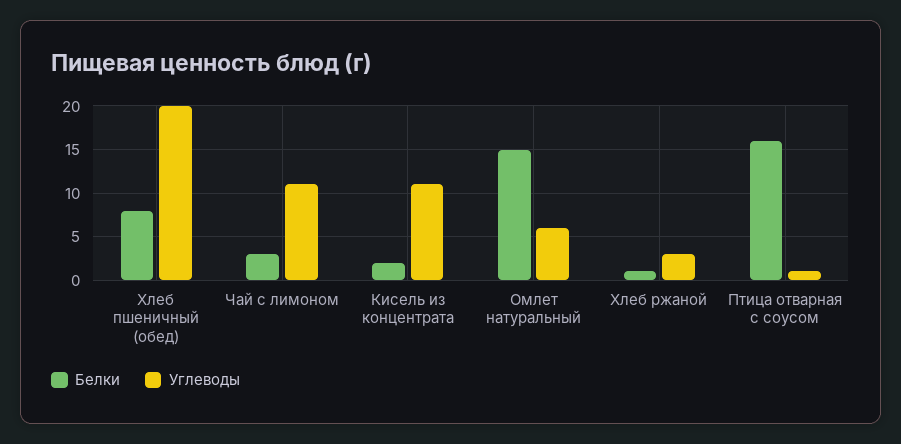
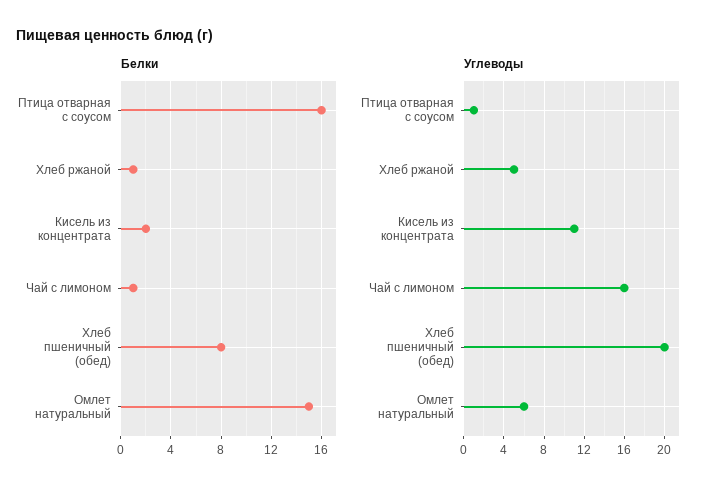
  {
    "Белки": {
      "Хлеб пшеничный (обед)": 8,
-     "Чай с лимоном": 3,
+     "Чай с лимоном": 1,
      "Кисель из концентрата": 2,
      "Омлет натуральный": 15,
      "Хлеб ржаной": 1,
      "Птица отварная с соусом": 16
    },
    "Углеводы": {
      "Хлеб пшеничный (обед)": 20,
-     "Чай с лимоном": 11,
+     "Чай с лимоном": 16,
      "Кисель из концентрата": 11,
      "Омлет натуральный": 6,
-     "Хлеб ржаной": 3,
+     "Хлеб ржаной": 5,
      "Птица отварная с соусом": 1
    }
  }

